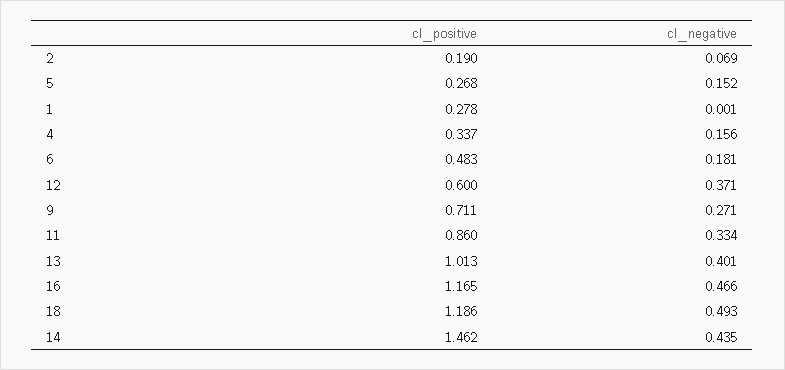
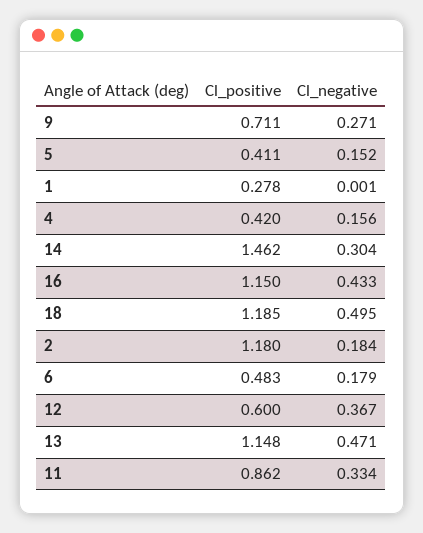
  {
    "cl_positive": {
-     "2": 0.19,
+     "2": 1.18,
-     "5": 0.268,
+     "5": 0.411,
      "1": 0.278,
-     "4": 0.337,
+     "4": 0.42,
      "6": 0.483,
      "12": 0.6,
      "9": 0.711,
-     "11": 0.86,
+     "11": 0.862,
-     "13": 1.013,
+     "13": 1.148,
-     "16": 1.165,
+     "16": 1.15,
-     "18": 1.186,
+     "18": 1.185,
      "14": 1.462
    },
    "cl_negative": {
-     "2": 0.069,
+     "2": 0.184,
      "5": 0.152,
      "1": 0.001,
      "4": 0.156,
-     "6": 0.181,
+     "6": 0.179,
-     "12": 0.371,
+     "12": 0.367,
      "9": 0.271,
      "11": 0.334,
-     "13": 0.401,
+     "13": 0.471,
-     "16": 0.466,
+     "16": 0.433,
-     "18": 0.493,
+     "18": 0.495,
-     "14": 0.435
+     "14": 0.304
    }
  }

